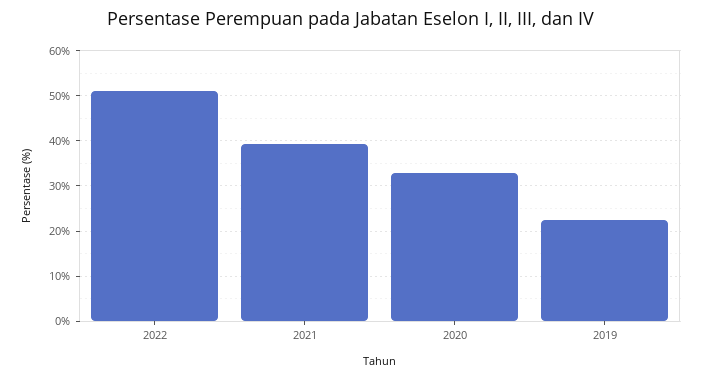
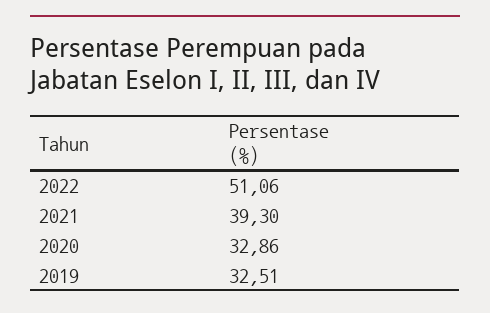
  {
    "2022": 51.06,
    "2021": 39.3,
    "2020": 32.86,
-   "2019": 22
+   "2019": 32.51
  }

